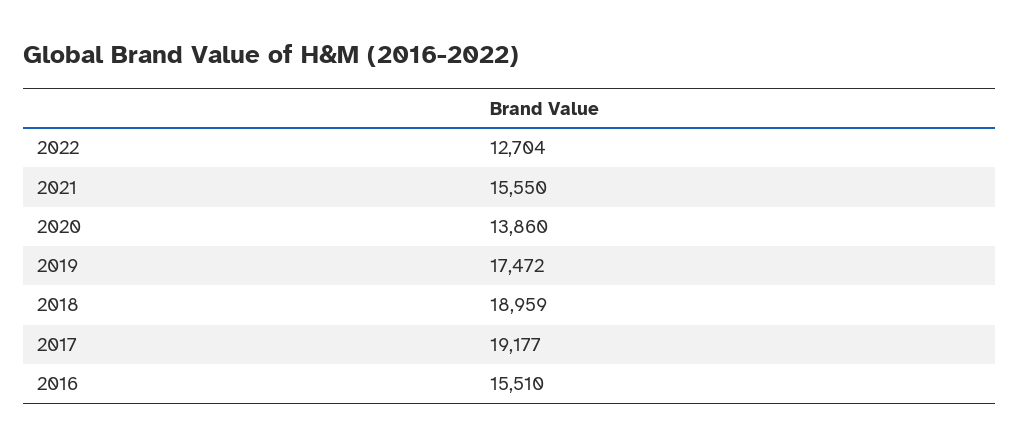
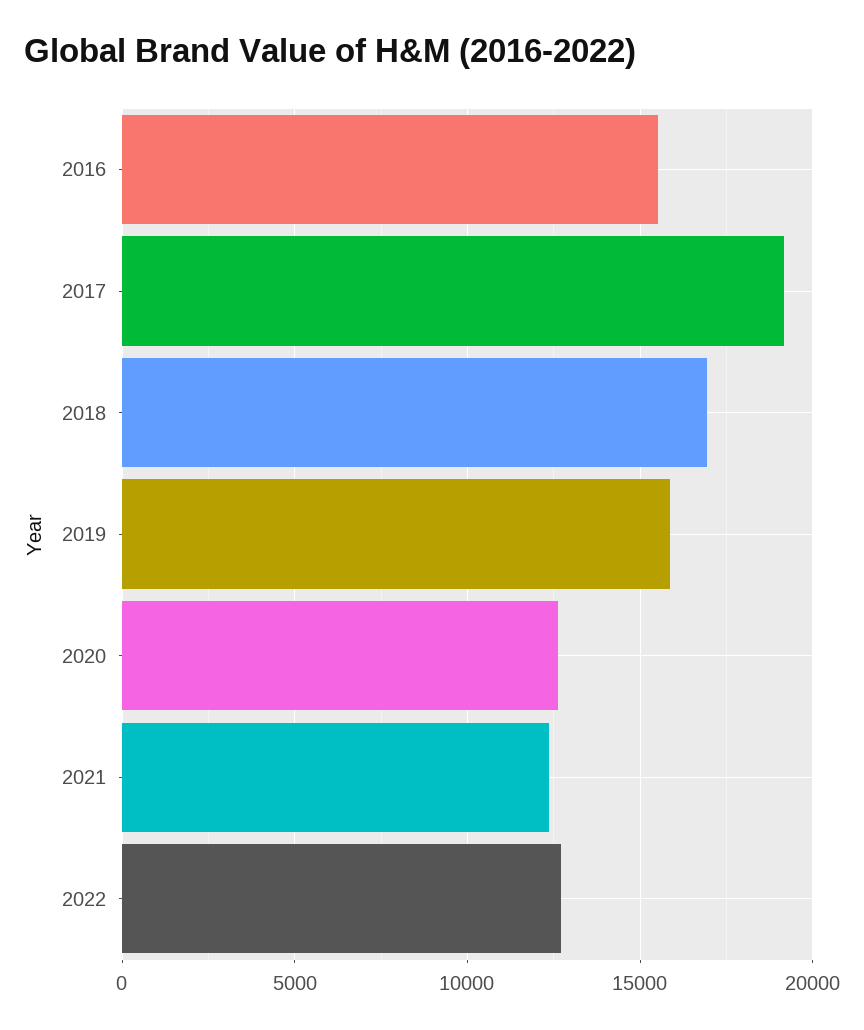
  {
    "2022": 12704,
-   "2021": 15550,
+   "2021": 12500,
-   "2020": 13860,
+   "2020": 12500,
-   "2019": 17472,
+   "2019": 16000,
-   "2018": 18959,
+   "2018": 17000,
    "2017": 19177,
    "2016": 15510
  }

